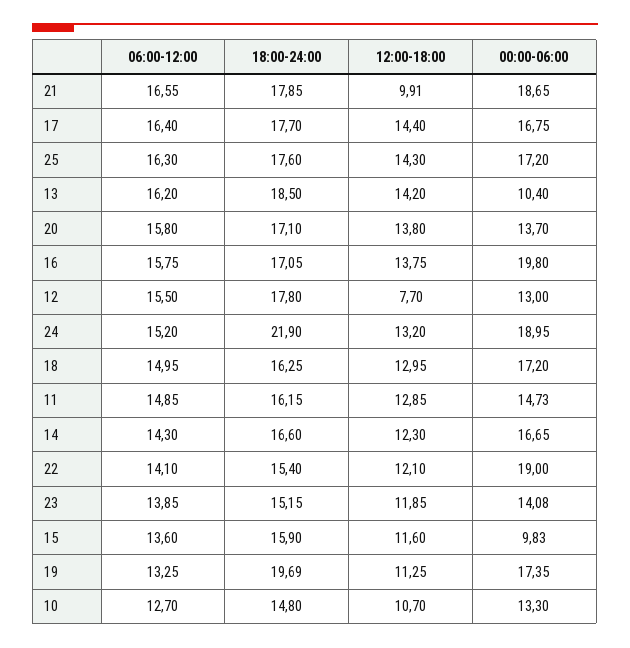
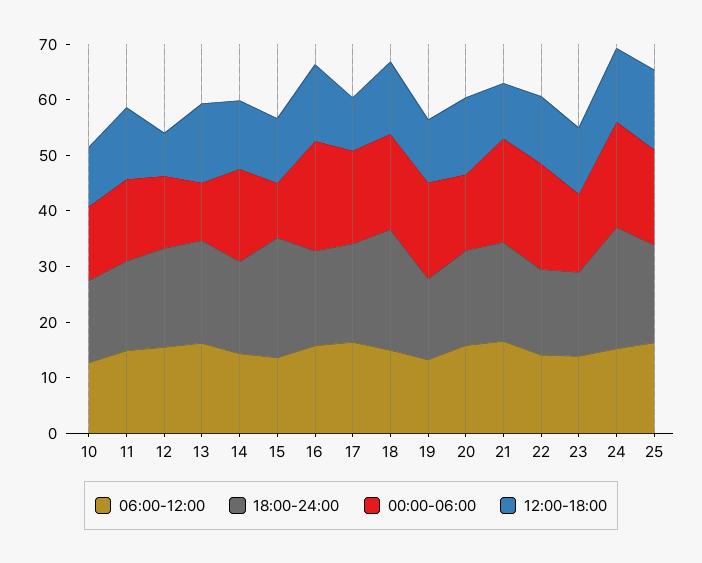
  {
    "06:00-12:00": {
      "21": 16.55,
      "17": 16.4,
      "25": 16.3,
      "13": 16.2,
      "20": 15.8,
      "16": 15.75,
      "12": 15.5,
      "24": 15.2,
      "18": 14.95,
      "11": 14.85,
      "14": 14.3,
      "22": 14.1,
      "23": 13.85,
      "15": 13.6,
      "19": 13.25,
      "10": 12.7
    },
    "18:00-24:00": {
      "21": 17.85,
      "17": 17.7,
      "25": 17.6,
      "13": 18.5,
      "20": 17.1,
      "16": 17.05,
      "12": 17.8,
      "24": 21.9,
-     "18": 16.25,
+     "18": 22,
      "11": 16.15,
      "14": 16.6,
      "22": 15.4,
      "23": 15.15,
-     "15": 15.9,
+     "15": 22,
-     "19": 19.69,
+     "19": 14,
      "10": 14.8
    },
    "12:00-18:00": {
      "21": 9.91,
-     "17": 14.4,
+     "17": 10,
      "25": 14.3,
      "13": 14.2,
      "20": 13.8,
      "16": 13.75,
      "12": 7.7,
      "24": 13.2,
      "18": 12.95,
      "11": 12.85,
      "14": 12.3,
      "22": 12.1,
      "23": 11.85,
      "15": 11.6,
      "19": 11.25,
      "10": 10.7
    },
    "00:00-06:00": {
      "21": 18.65,
      "17": 16.75,
      "25": 17.2,
      "13": 10.4,
      "20": 13.7,
      "16": 19.8,
      "12": 13,
      "24": 18.95,
      "18": 17.2,
      "11": 14.73,
      "14": 16.65,
      "22": 19,
      "23": 14.08,
      "15": 9.83,
      "19": 17.35,
      "10": 13.3
    }
  }

